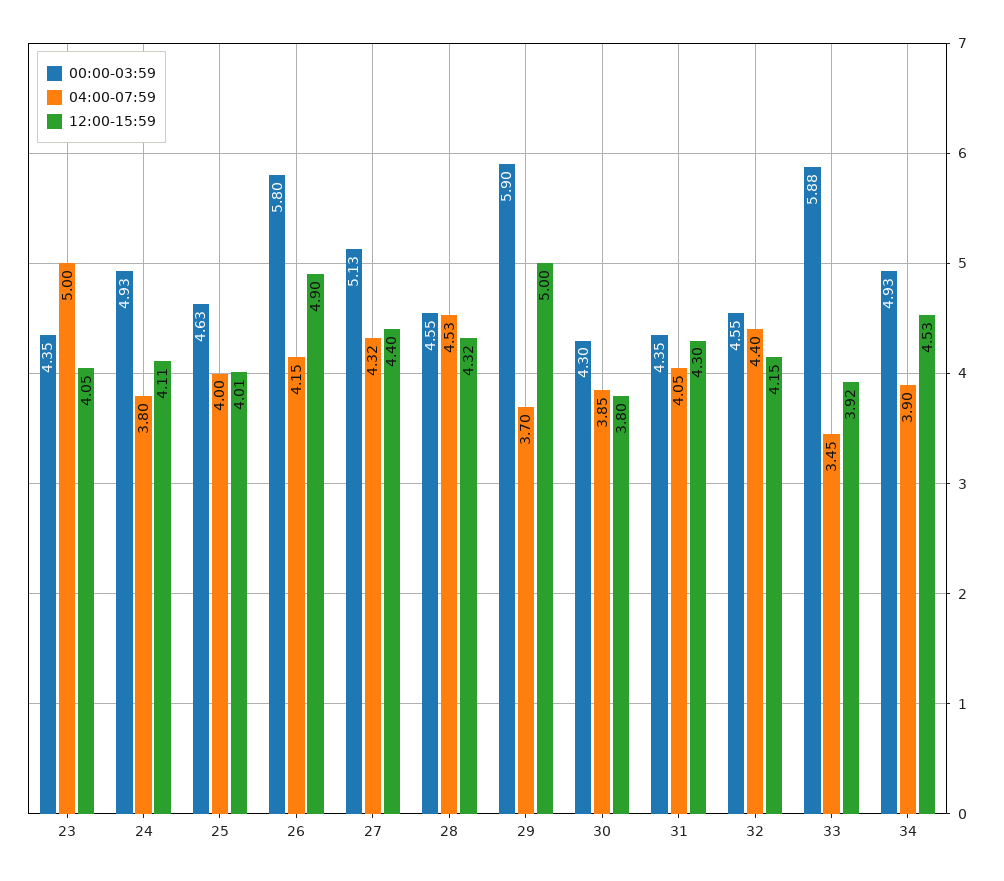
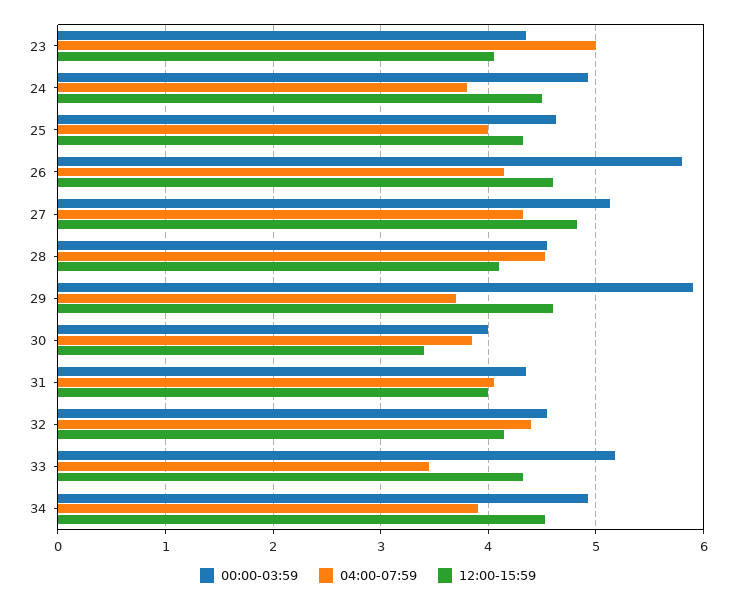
  {
    "00:00-03:59": {
      "23": 4.35,
      "24": 4.93,
      "25": 4.63,
      "26": 5.8,
      "27": 5.13,
      "28": 4.55,
      "29": 5.9,
-     "30": 4.3,
+     "30": 4,
      "31": 4.35,
      "32": 4.55,
-     "33": 5.88,
+     "33": 5.2,
      "34": 4.93
    },
    "04:00-07:59": {
      "23": 5,
      "24": 3.8,
      "25": 4,
      "26": 4.15,
      "27": 4.32,
      "28": 4.53,
      "29": 3.7,
      "30": 3.85,
      "31": 4.05,
      "32": 4.4,
      "33": 3.45,
      "34": 3.9
    },
    "12:00-15:59": {
      "23": 4.05,
-     "24": 4.11,
+     "24": 4.5,
-     "25": 4.01,
+     "25": 4.3,
-     "26": 4.9,
+     "26": 4.6,
-     "27": 4.4,
+     "27": 4.8,
-     "28": 4.32,
+     "28": 4.1,
-     "29": 5,
+     "29": 4.6,
-     "30": 3.8,
+     "30": 3.4,
-     "31": 4.3,
+     "31": 4,
      "32": 4.15,
-     "33": 3.92,
+     "33": 4.3,
      "34": 4.53
    }
  }

